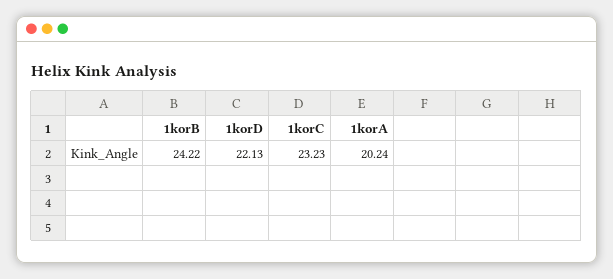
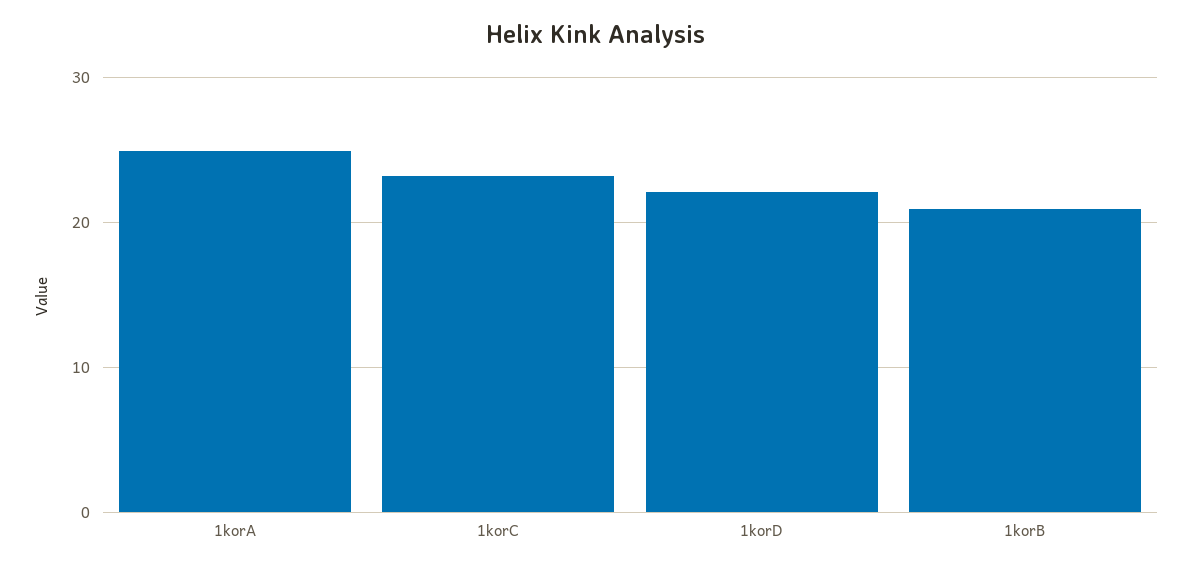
  {
-   "1korB": 24.22,
+   "1korB": 21,
    "1korD": 22.13,
    "1korC": 23.23,
-   "1korA": 20.24
+   "1korA": 25
  }

